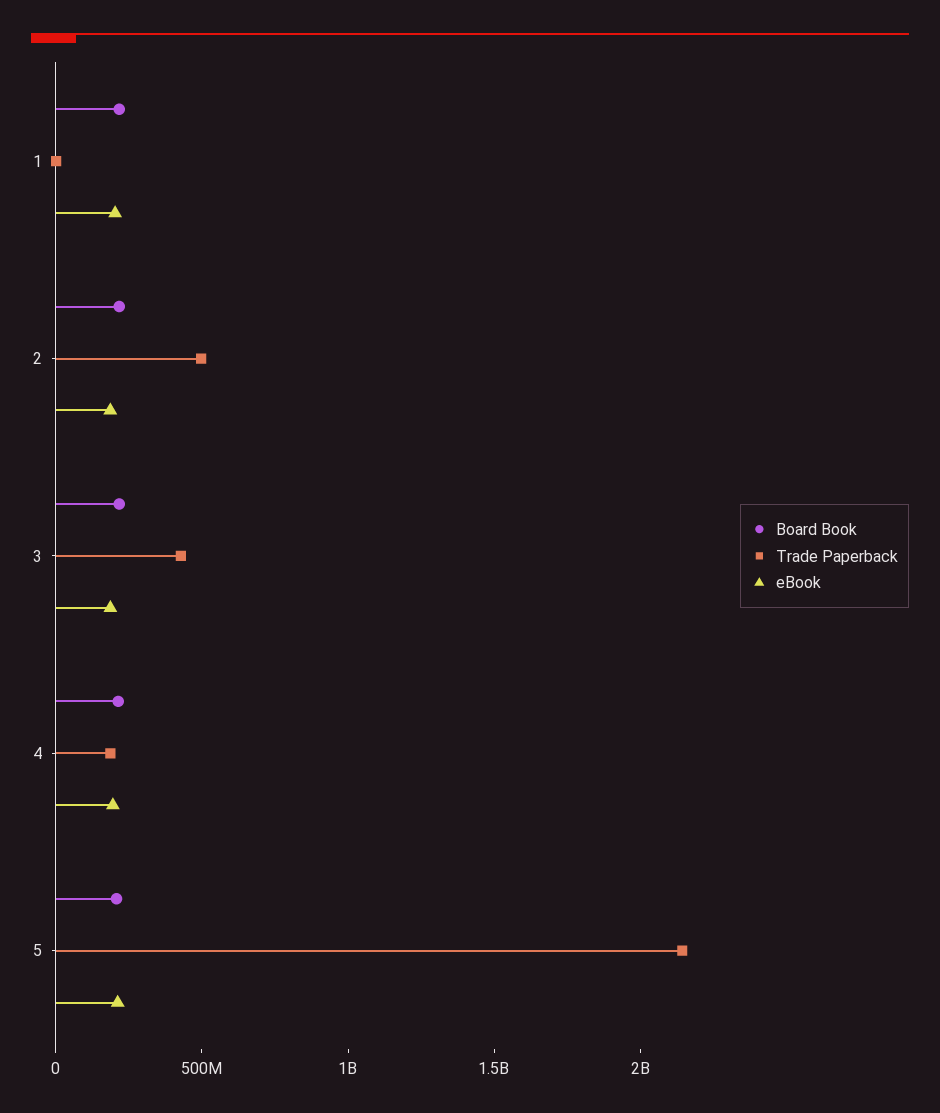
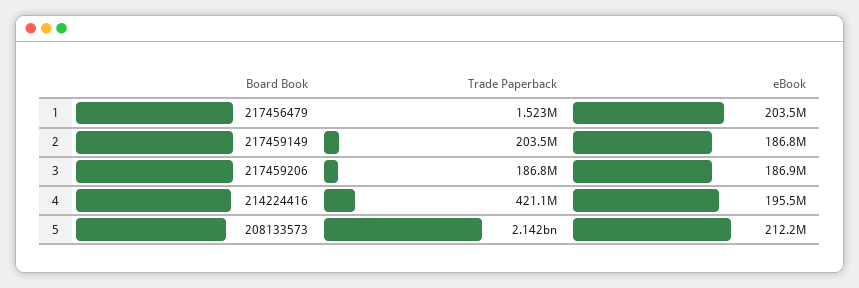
  {
    "Board Book": {
      "1": 217456479,
      "2": 217459149,
      "3": 217459206,
      "4": 214224416,
      "5": 208133573
    },
    "Trade Paperback": {
      "1": 1523000,
-     "2": 500000000,
+     "2": 203500000,
-     "3": 400000000,
+     "3": 186800000,
-     "4": 200000000,
+     "4": 421100000,
      "5": 2142000000
    },
    "eBook": {
      "1": 203500000,
      "2": 186800000,
      "3": 186900000,
      "4": 195500000,
      "5": 212200000
    }
  }

